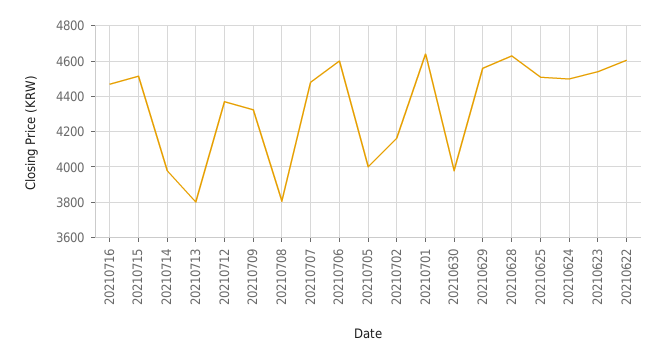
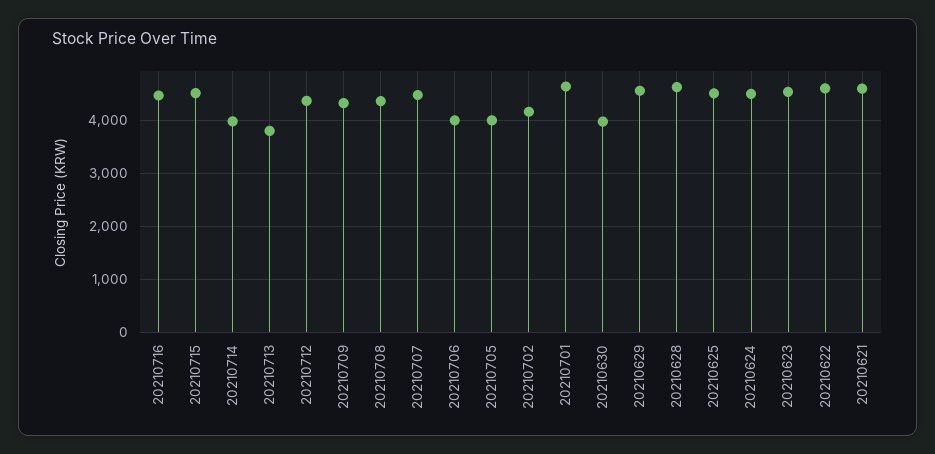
  {
    "20210716": 4450,
    "20210715": 4500,
    "20210714": 4000,
    "20210713": 3800,
    "20210712": 4350,
    "20210709": 4350,
-   "20210708": 3800,
+   "20210708": 4400,
    "20210707": 4500,
-   "20210706": 4600,
+   "20210706": 4000,
    "20210705": 4000,
    "20210702": 4150,
    "20210701": 4650,
    "20210630": 4000,
    "20210629": 4550,
    "20210628": 4650,
    "20210625": 4500,
    "20210624": 4500,
    "20210623": 4550,
-   "20210622": 4600
+   "20210622": 4600,
+   "20210621": 4600
  }

